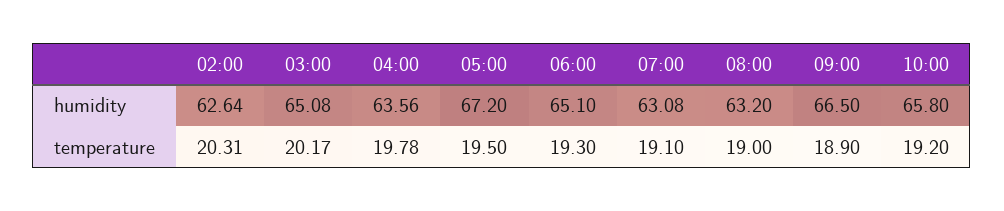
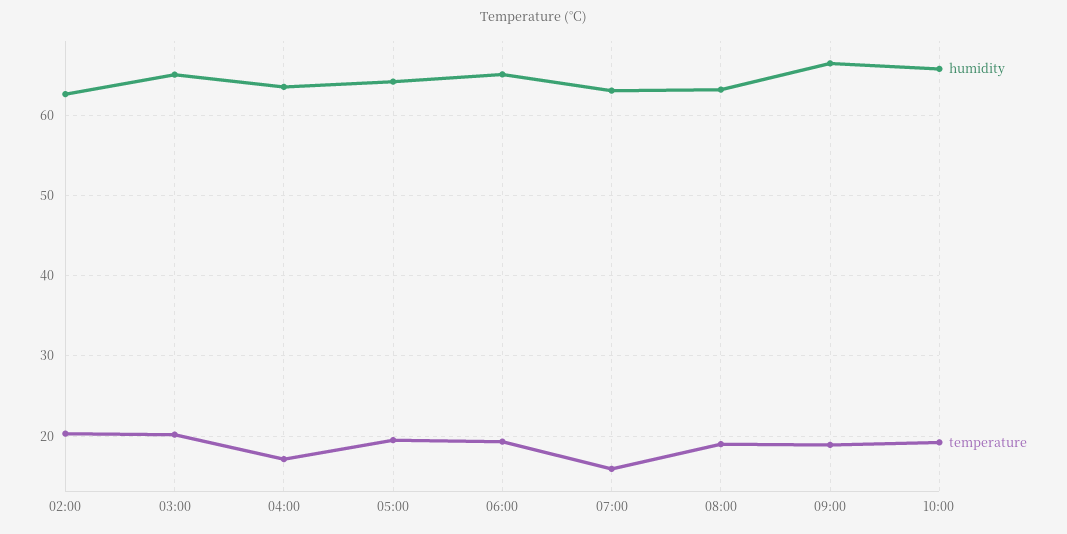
  {
    "humidity": {
      "02:00": 62.64,
      "03:00": 65.08,
      "04:00": 63.56,
-     "05:00": 67.2,
+     "05:00": 64,
      "06:00": 65.1,
      "07:00": 63.08,
      "08:00": 63.2,
      "09:00": 66.5,
      "10:00": 65.8
    },
    "temperature": {
      "02:00": 20.31,
      "03:00": 20.17,
-     "04:00": 19.78,
+     "04:00": 17,
      "05:00": 19.5,
      "06:00": 19.3,
-     "07:00": 19.1,
+     "07:00": 16,
      "08:00": 19,
      "09:00": 18.9,
      "10:00": 19.2
    }
  }

